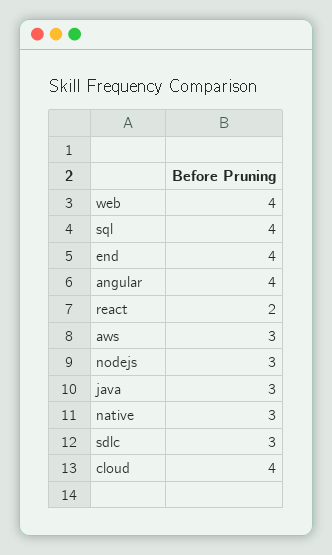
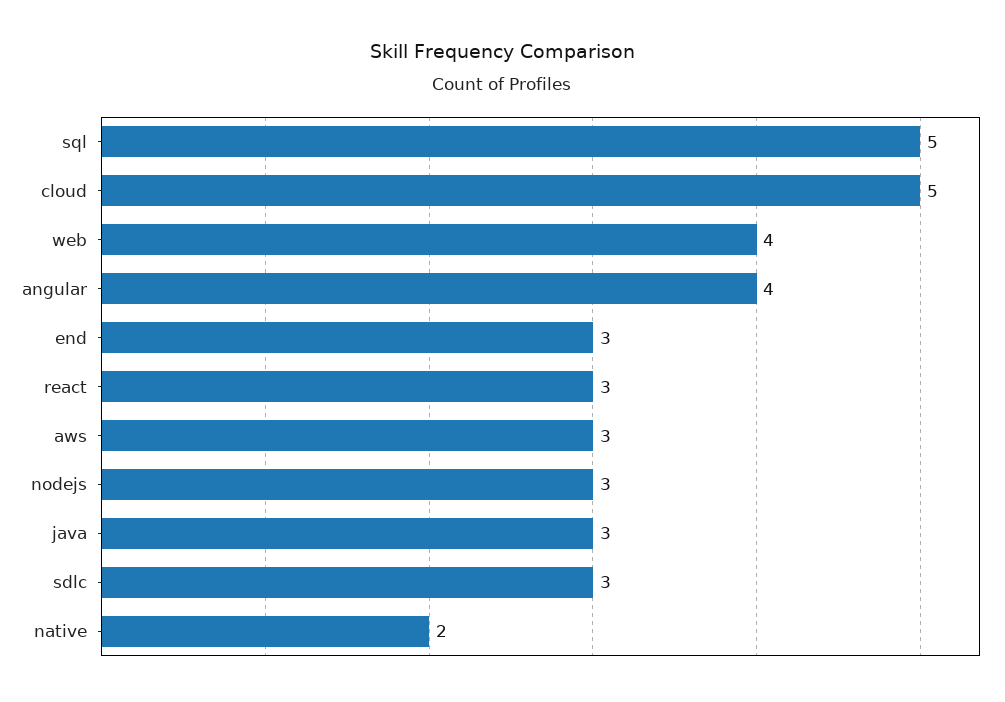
  {
    "web": 4,
-   "sql": 4,
+   "sql": 5,
-   "end": 4,
+   "end": 3,
    "angular": 4,
-   "react": 2,
+   "react": 3,
    "aws": 3,
    "nodejs": 3,
    "java": 3,
-   "native": 3,
+   "native": 2,
    "sdlc": 3,
-   "cloud": 4
+   "cloud": 5
  }

